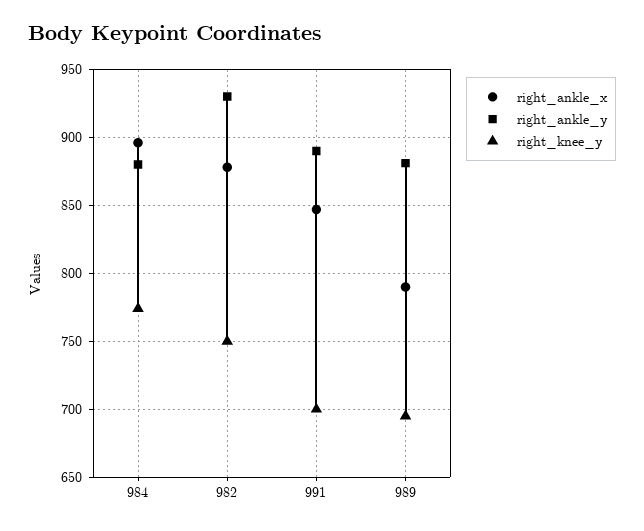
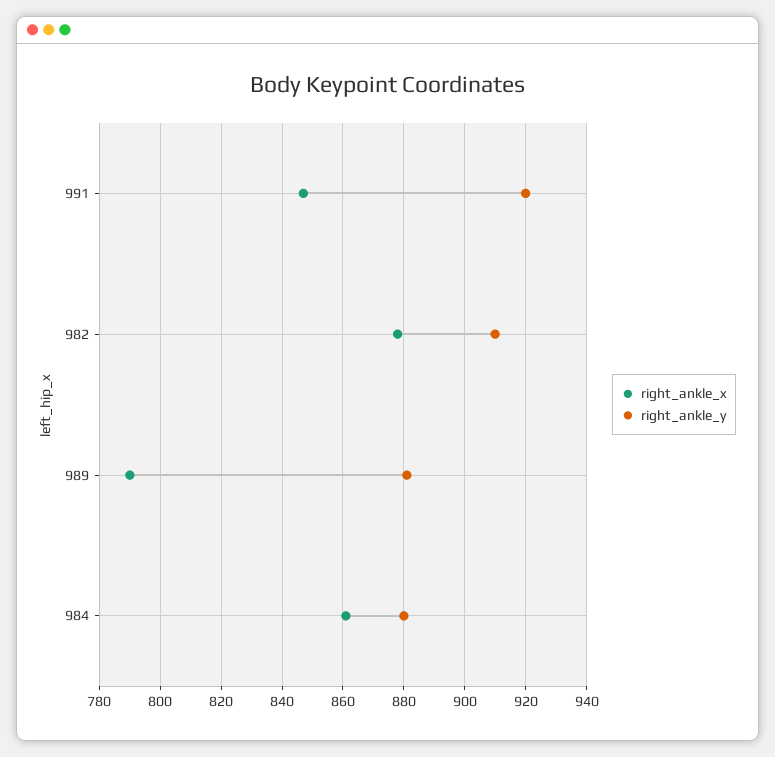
  {
    "right_ankle_x": {
-     "984": 895,
+     "984": 860,
      "982": 880,
      "991": 845,
      "989": 790
    },
    "right_ankle_y": {
      "984": 880,
-     "982": 930,
+     "982": 910,
-     "991": 890,
+     "991": 920,
      "989": 880
-   },
+   }
-   "right_knee_y": {
-     "984": 775,
-     "982": 750,
-     "991": 700,
-     "989": 695
-   }
  }

